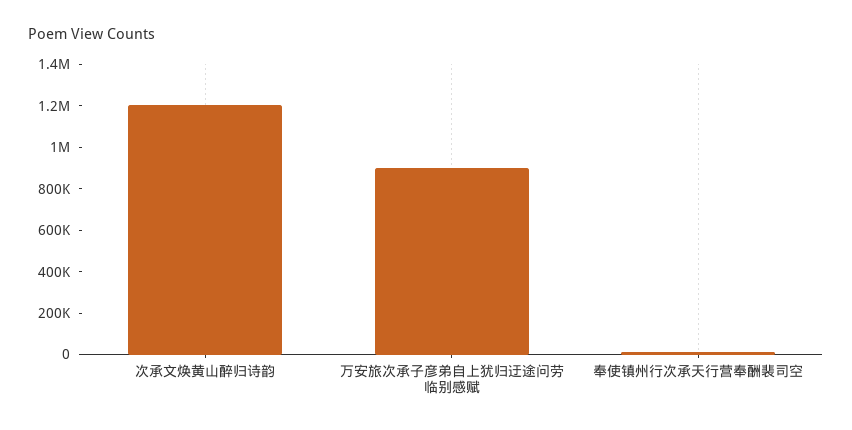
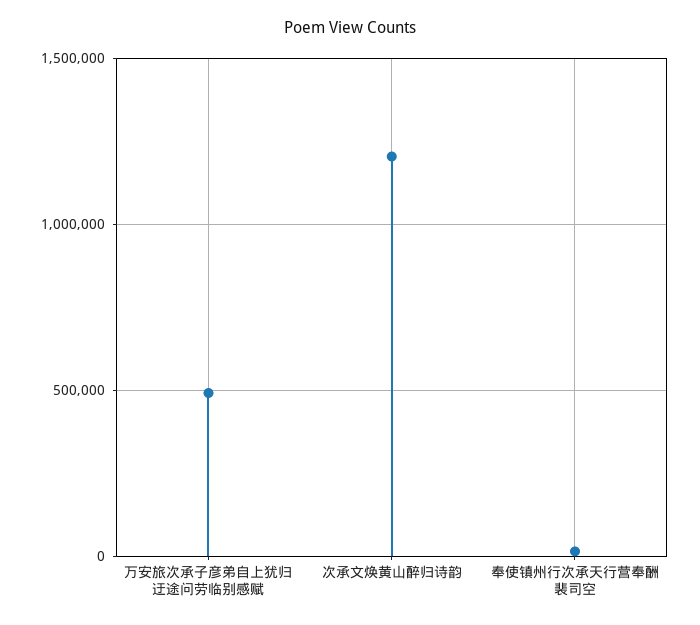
  {
    "次承文焕黄山醉归诗韵": 1200000,
-   "万安旅次承子彦弟自上犹归迂途问劳临别感赋": 900000,
+   "万安旅次承子彦弟自上犹归迂途问劳临别感赋": 500000,
    "奉使镇州行次承天行营奉酬裴司空": 0
  }

